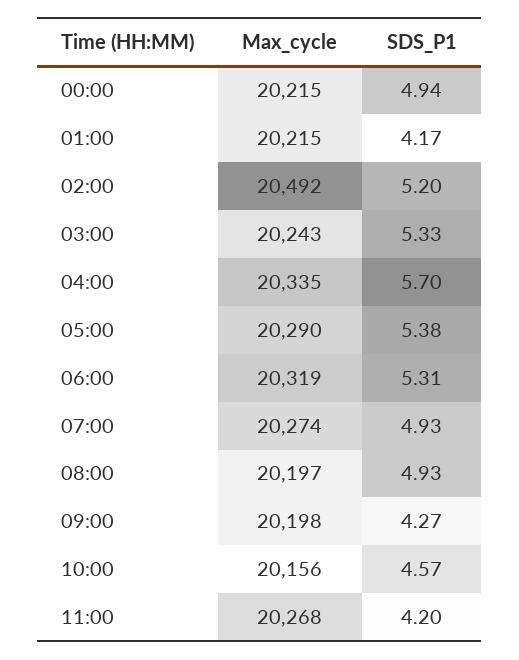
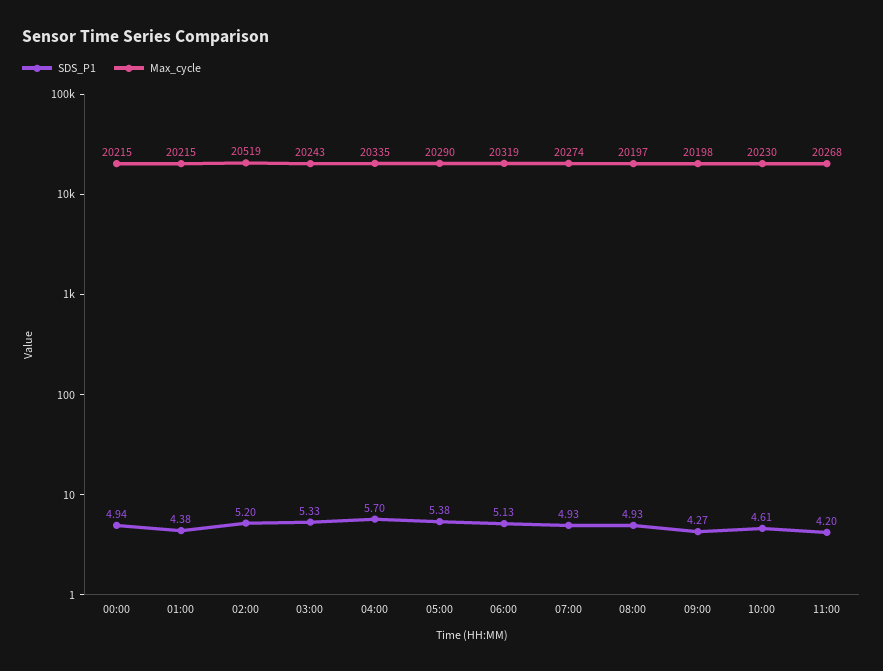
  {
    "Max_cycle": {
      "00:00": 20215,
      "01:00": 20215,
-     "02:00": 20492,
+     "02:00": 20519,
      "03:00": 20243,
      "04:00": 20335,
      "05:00": 20290,
      "06:00": 20319,
      "07:00": 20274,
      "08:00": 20197,
      "09:00": 20198,
-     "10:00": 20156,
+     "10:00": 20230,
      "11:00": 20268
    },
    "SDS_P1": {
      "00:00": 4.94,
-     "01:00": 4.17,
+     "01:00": 4.38,
      "02:00": 5.2,
      "03:00": 5.33,
      "04:00": 5.7,
      "05:00": 5.38,
-     "06:00": 5.31,
+     "06:00": 5.13,
      "07:00": 4.93,
      "08:00": 4.93,
      "09:00": 4.27,
-     "10:00": 4.57,
+     "10:00": 4.61,
      "11:00": 4.2
    }
  }

